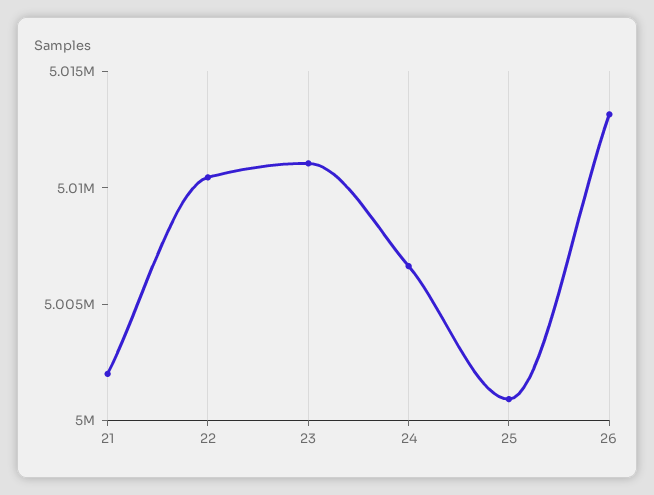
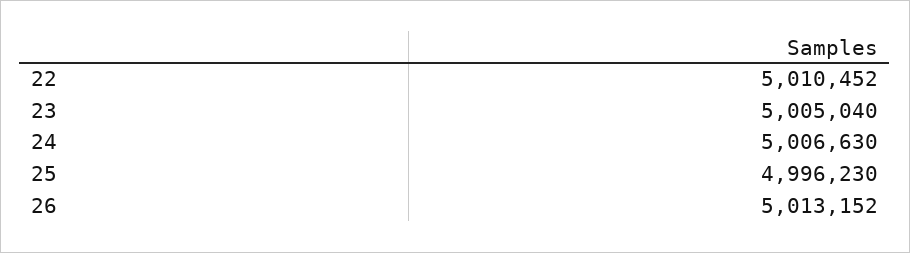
  {
-   "21": 5002000,
    "22": 5010452,
-   "23": 5011000,
+   "23": 5005040,
    "24": 5006630,
-   "25": 5001000,
+   "25": 4996230,
    "26": 5013152
  }

